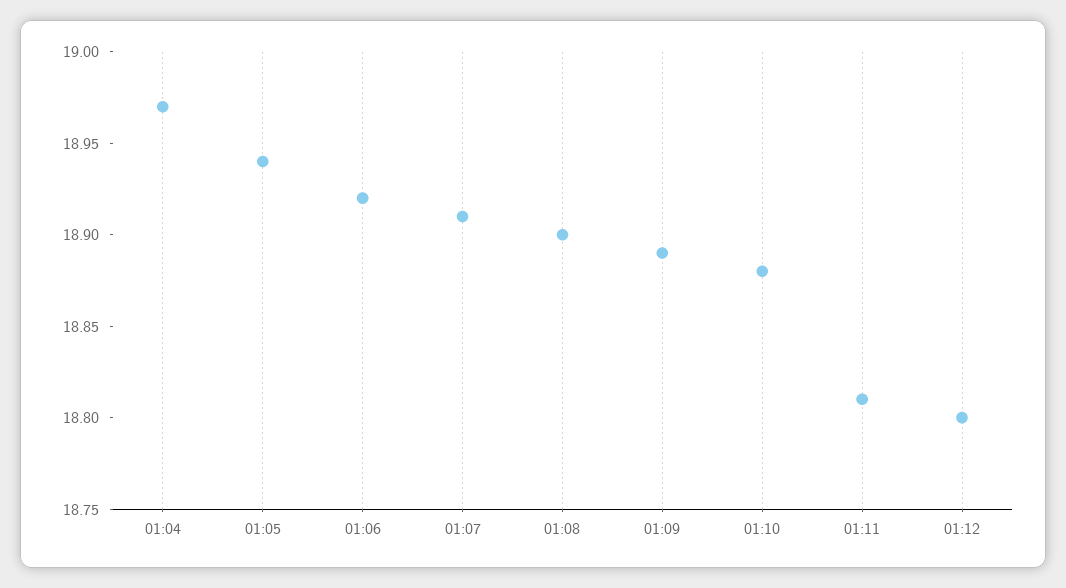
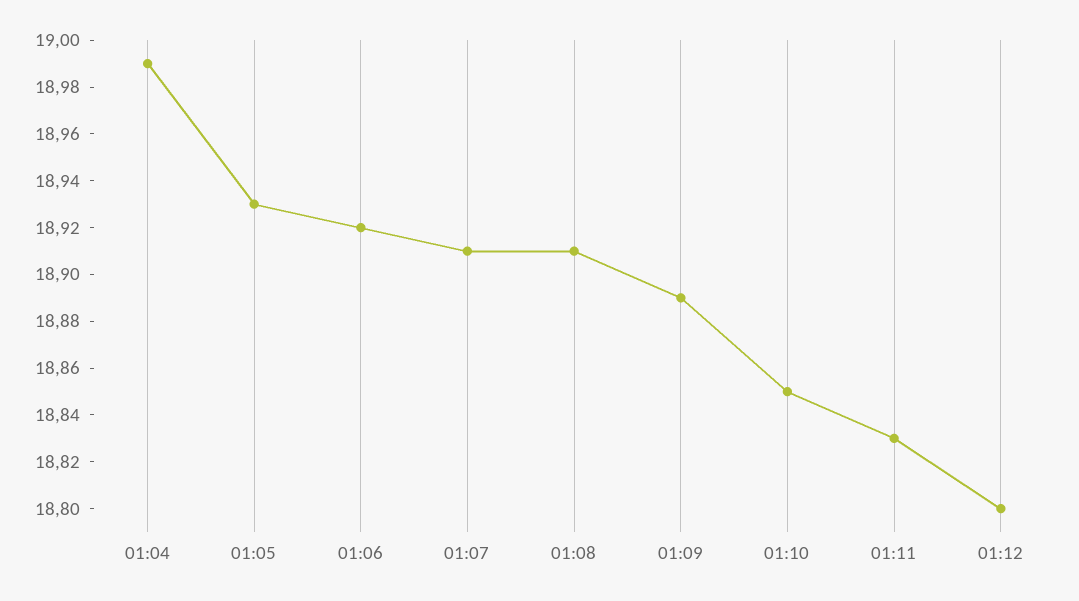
  {
-   "01:04": 18.97,
+   "01:04": 18.99,
-   "01:05": 18.94,
+   "01:05": 18.93,
    "01:06": 18.92,
    "01:07": 18.91,
-   "01:08": 18.9,
+   "01:08": 18.91,
    "01:09": 18.89,
-   "01:10": 18.88,
+   "01:10": 18.85,
-   "01:11": 18.81,
+   "01:11": 18.83,
    "01:12": 18.8
  }

